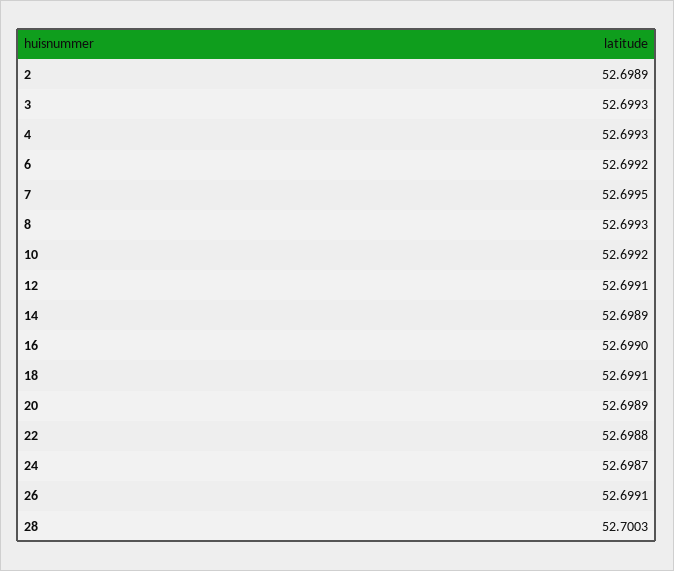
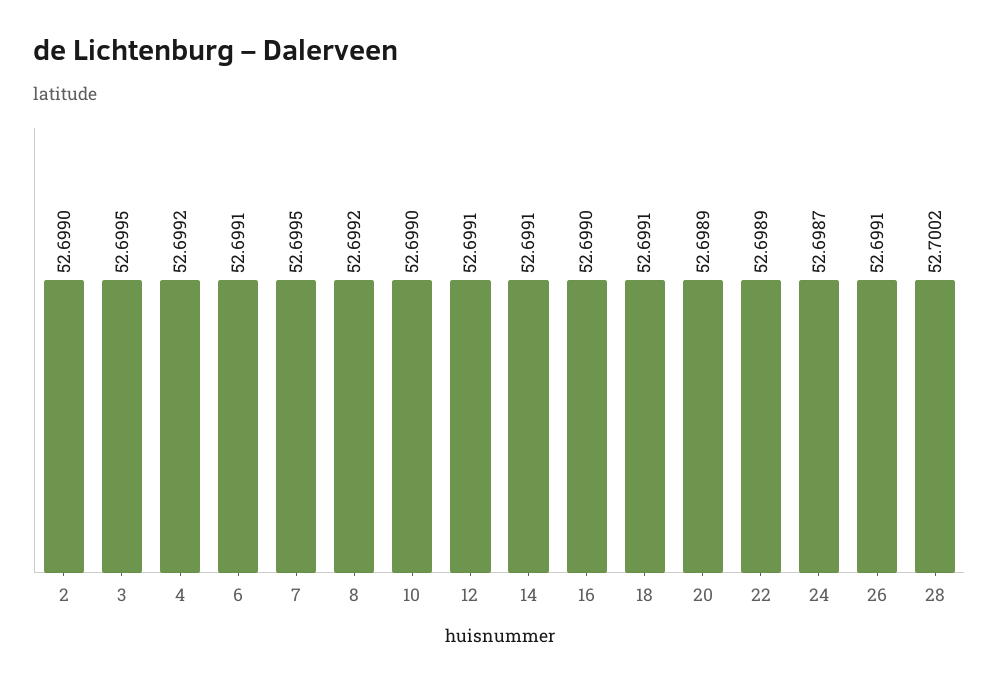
  {
-   "2": 52.6989,
+   "2": 52.699,
-   "3": 52.6993,
+   "3": 52.6995,
-   "4": 52.6993,
+   "4": 52.6992,
-   "6": 52.6992,
+   "6": 52.6991,
    "7": 52.6995,
-   "8": 52.6993,
+   "8": 52.6992,
-   "10": 52.6992,
+   "10": 52.699,
    "12": 52.6991,
-   "14": 52.6989,
+   "14": 52.6991,
    "16": 52.699,
    "18": 52.6991,
    "20": 52.6989,
-   "22": 52.6988,
+   "22": 52.6989,
    "24": 52.6987,
    "26": 52.6991,
-   "28": 52.7003
+   "28": 52.7002
  }

